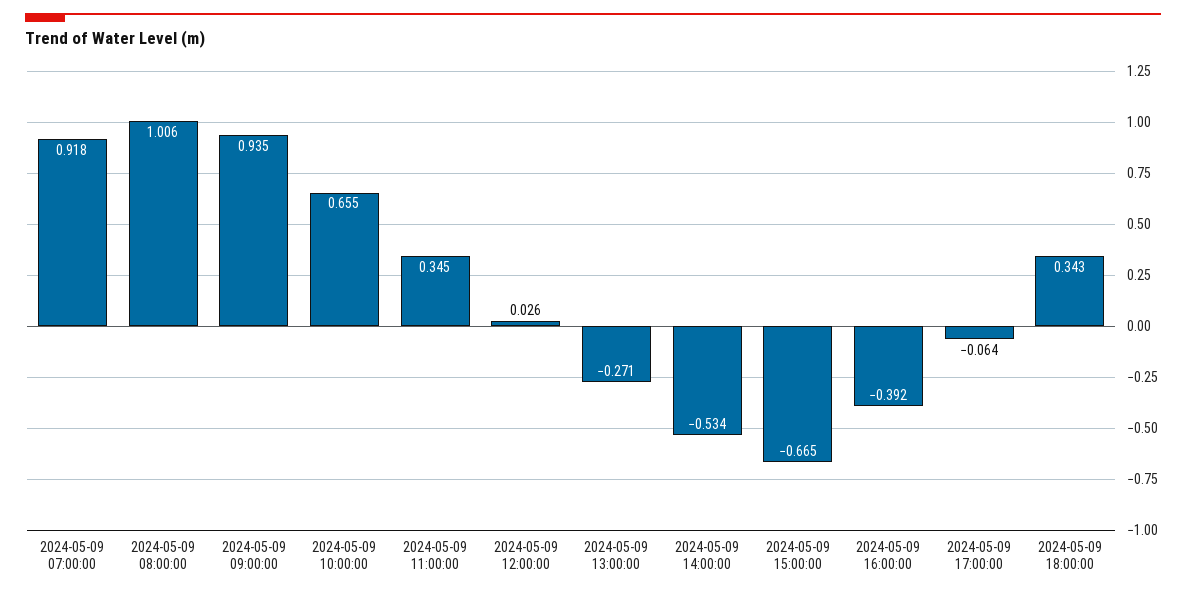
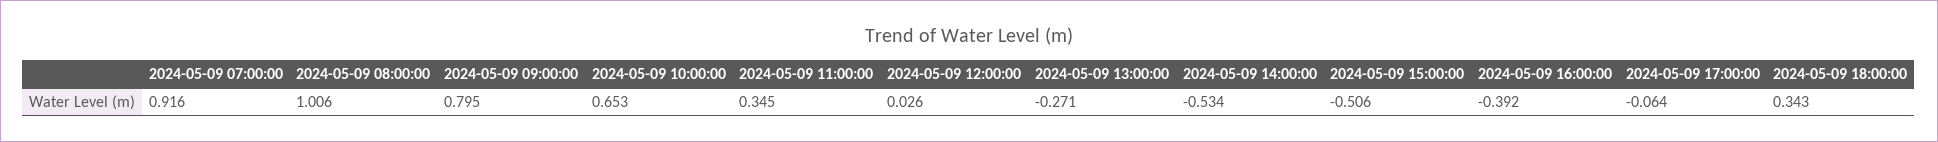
  {
-   "2024-05-09 07:00:00": 0.918,
+   "2024-05-09 07:00:00": 0.916,
    "2024-05-09 08:00:00": 1.006,
-   "2024-05-09 09:00:00": 0.935,
+   "2024-05-09 09:00:00": 0.795,
-   "2024-05-09 10:00:00": 0.655,
+   "2024-05-09 10:00:00": 0.653,
    "2024-05-09 11:00:00": 0.345,
    "2024-05-09 12:00:00": 0.026,
    "2024-05-09 13:00:00": -0.271,
    "2024-05-09 14:00:00": -0.534,
-   "2024-05-09 15:00:00": -0.665,
+   "2024-05-09 15:00:00": -0.506,
    "2024-05-09 16:00:00": -0.392,
    "2024-05-09 17:00:00": -0.064,
    "2024-05-09 18:00:00": 0.343
  }

